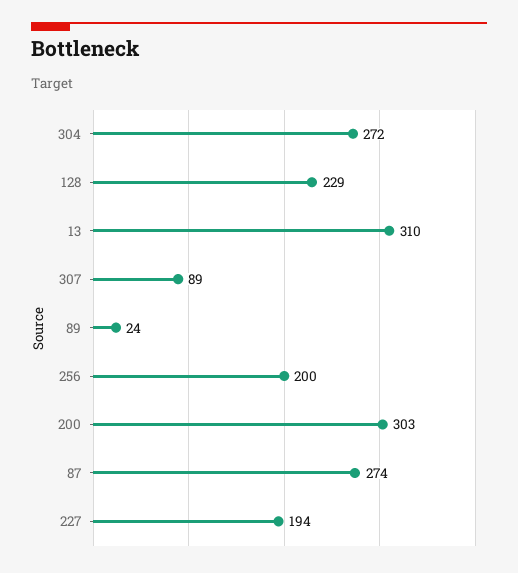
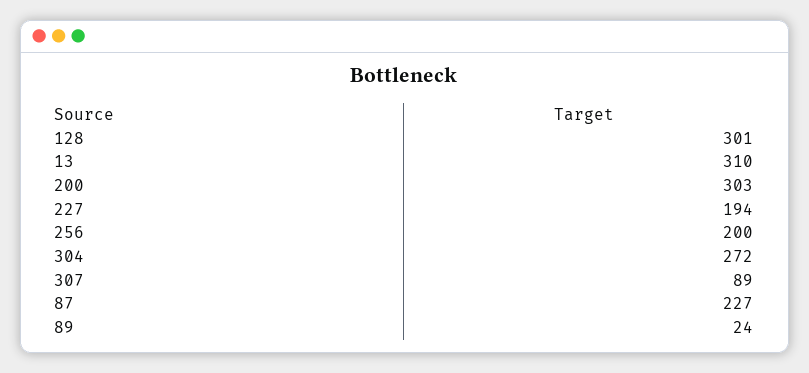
  {
    "304": 272,
-   "128": 229,
+   "128": 301,
    "13": 310,
    "307": 89,
    "89": 24,
    "256": 200,
    "200": 303,
-   "87": 274,
+   "87": 227,
    "227": 194
  }

